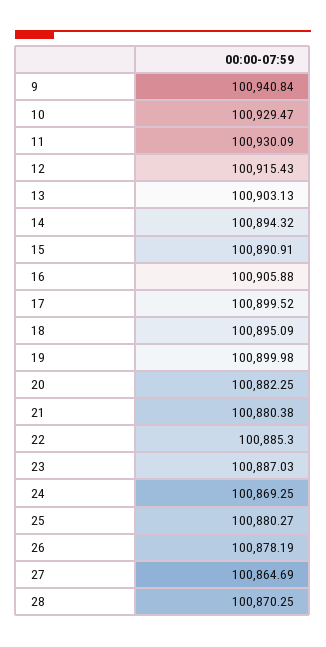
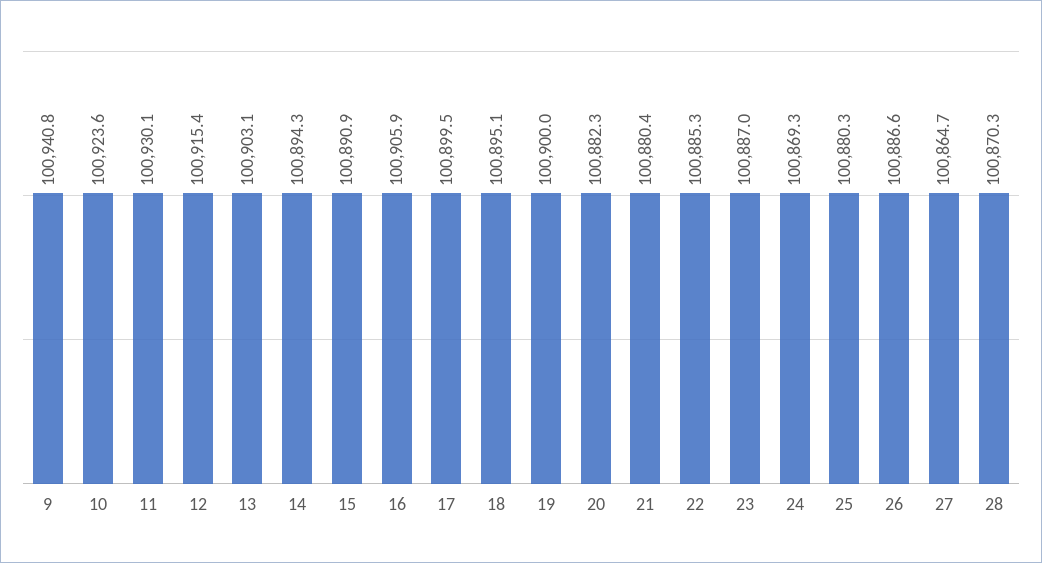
  {
    "9": 100940.84,
-   "10": 100929.47,
+   "10": 100923.6,
    "11": 100930.09,
    "12": 100915.43,
    "13": 100903.13,
    "14": 100894.32,
    "15": 100890.91,
    "16": 100905.88,
    "17": 100899.52,
    "18": 100895.09,
    "19": 100899.98,
    "20": 100882.25,
    "21": 100880.38,
    "22": 100885.3,
    "23": 100887.03,
    "24": 100869.25,
    "25": 100880.27,
-   "26": 100878.19,
+   "26": 100886.6,
    "27": 100864.69,
    "28": 100870.25
  }

